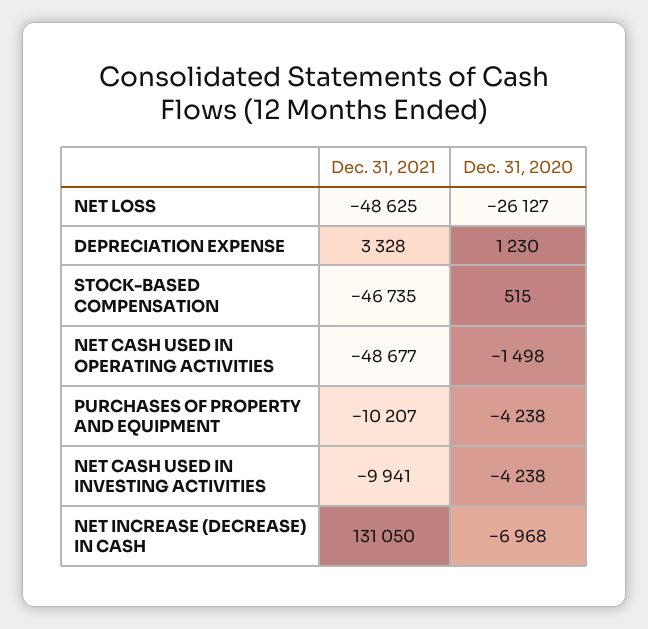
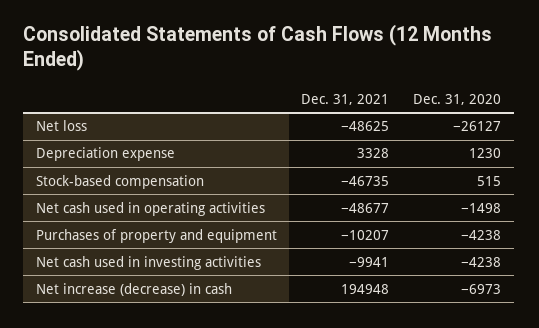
  {
    "Dec. 31, 2021": {
      "NET LOSS": -48625,
      "DEPRECIATION EXPENSE": 3328,
      "STOCK-BASED COMPENSATION": -46735,
      "NET CASH USED IN OPERATING ACTIVITIES": -48677,
      "PURCHASES OF PROPERTY AND EQUIPMENT": -10207,
      "NET CASH USED IN INVESTING ACTIVITIES": -9941,
-     "NET INCREASE (DECREASE) IN CASH": 131050
+     "NET INCREASE (DECREASE) IN CASH": 194948
    },
    "Dec. 31, 2020": {
      "NET LOSS": -26127,
      "DEPRECIATION EXPENSE": 1230,
      "STOCK-BASED COMPENSATION": 515,
      "NET CASH USED IN OPERATING ACTIVITIES": -1498,
      "PURCHASES OF PROPERTY AND EQUIPMENT": -4238,
      "NET CASH USED IN INVESTING ACTIVITIES": -4238,
-     "NET INCREASE (DECREASE) IN CASH": -6968
+     "NET INCREASE (DECREASE) IN CASH": -6973
    }
  }

